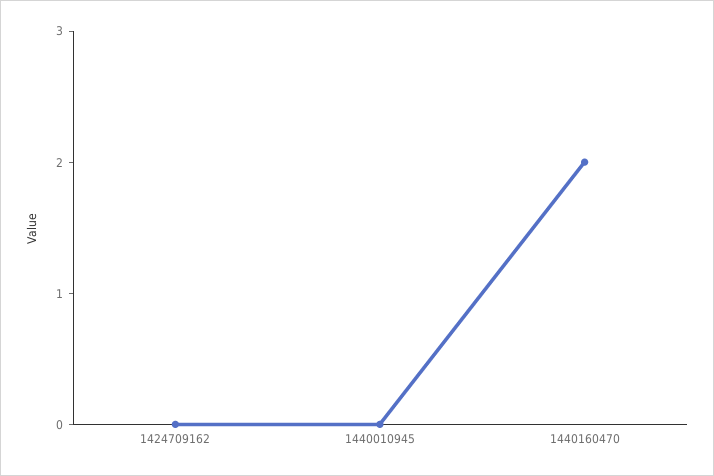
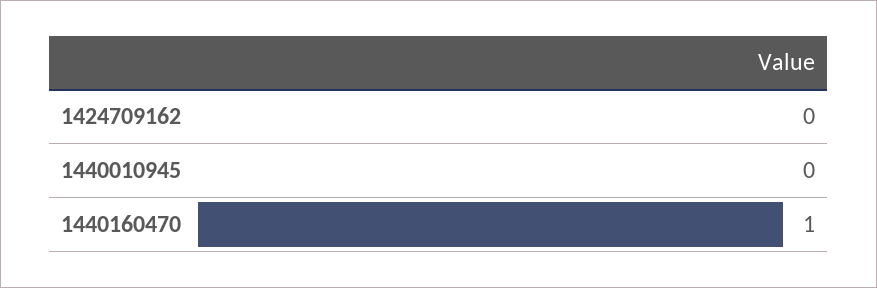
  {
    "1424709162": 0,
    "1440010945": 0,
-   "1440160470": 2
+   "1440160470": 1
  }

